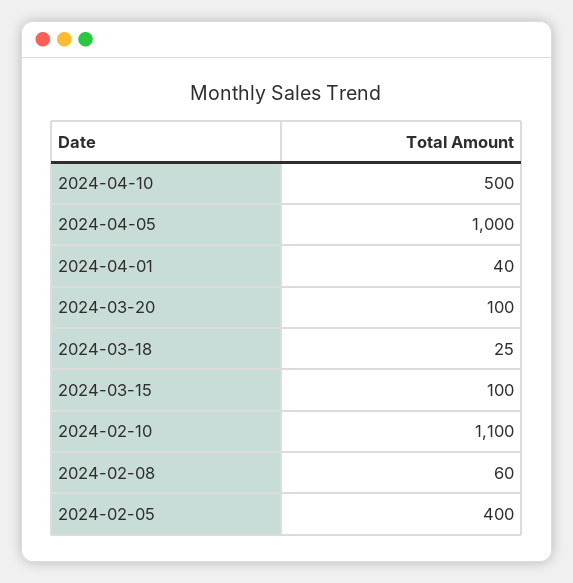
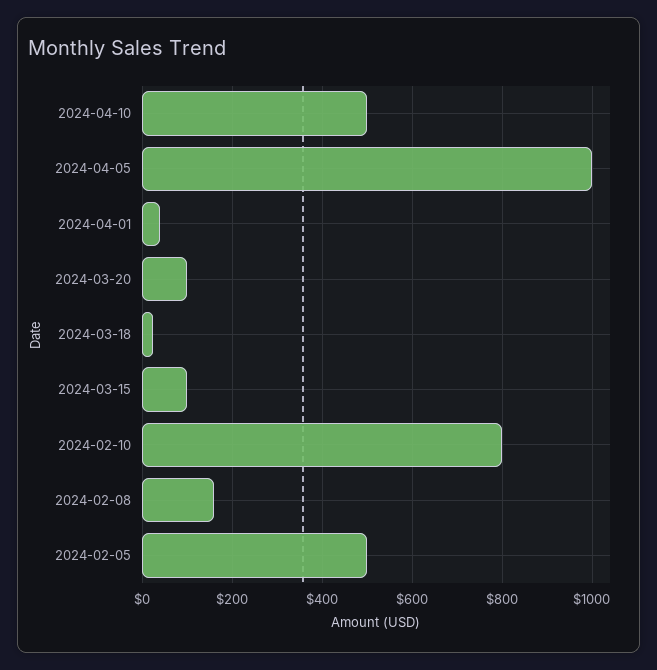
  {
    "2024-04-10": 500,
    "2024-04-05": 1000,
    "2024-04-01": 40,
    "2024-03-20": 100,
    "2024-03-18": 25,
    "2024-03-15": 100,
-   "2024-02-10": 1100,
+   "2024-02-10": 800,
-   "2024-02-08": 60,
+   "2024-02-08": 160,
-   "2024-02-05": 400
+   "2024-02-05": 500
  }

